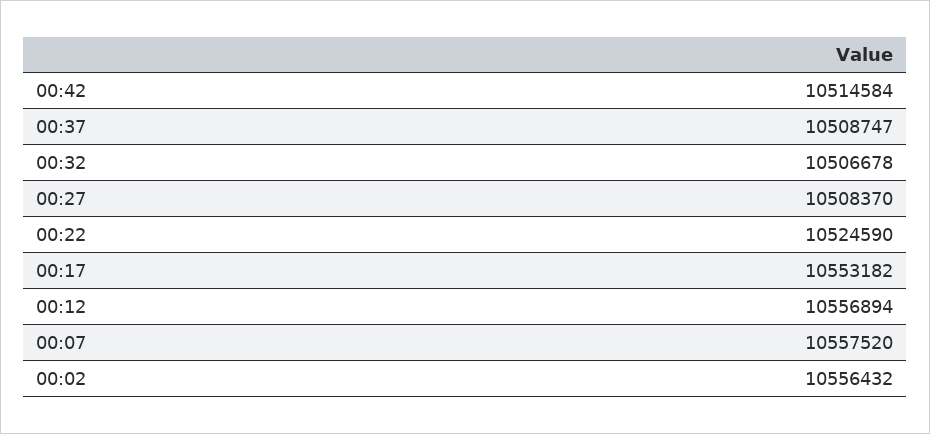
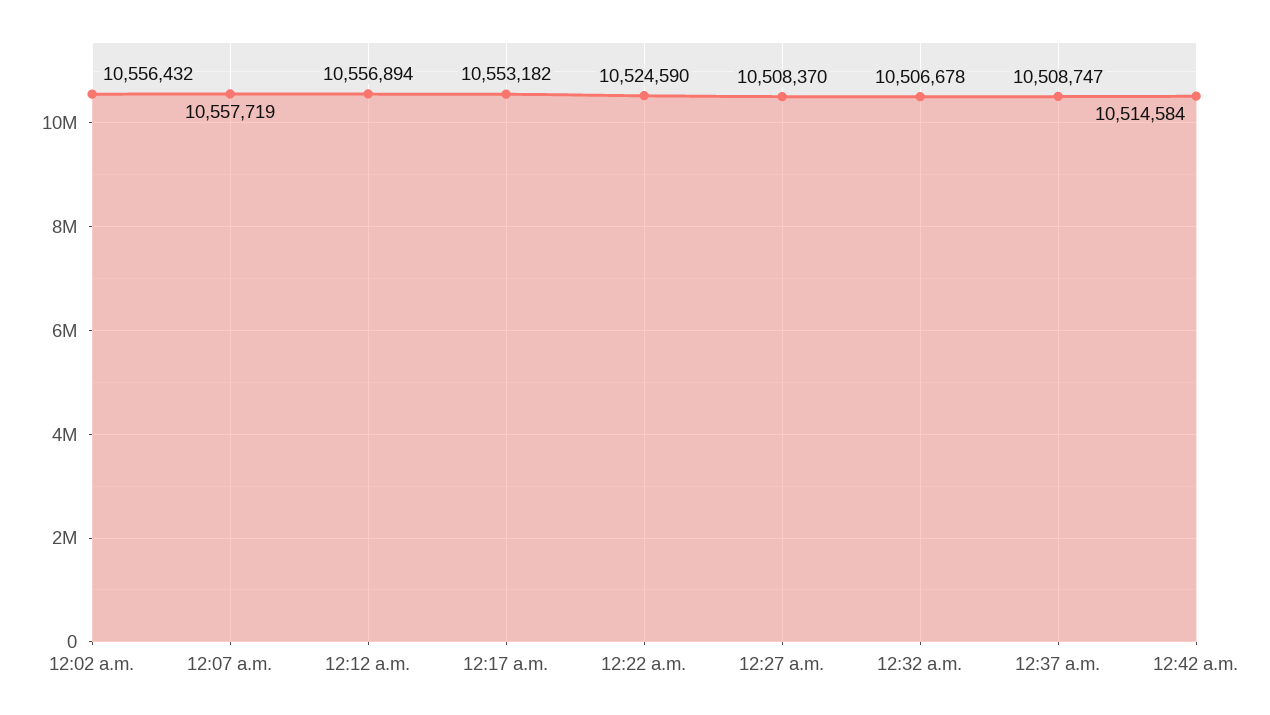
  {
    "00:42": 10514584,
    "00:37": 10508747,
    "00:32": 10506678,
    "00:27": 10508370,
    "00:22": 10524590,
    "00:17": 10553182,
    "00:12": 10556894,
-   "00:07": 10557520,
+   "00:07": 10557719,
    "00:02": 10556432
  }

